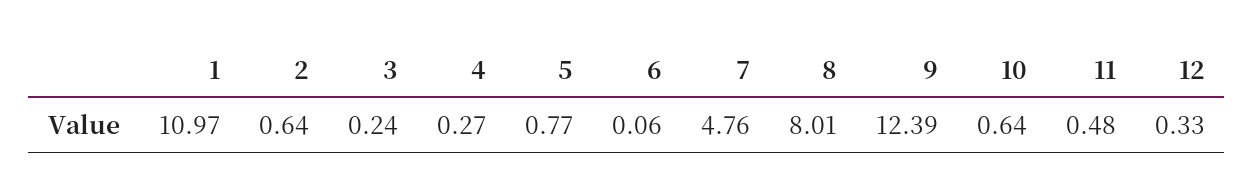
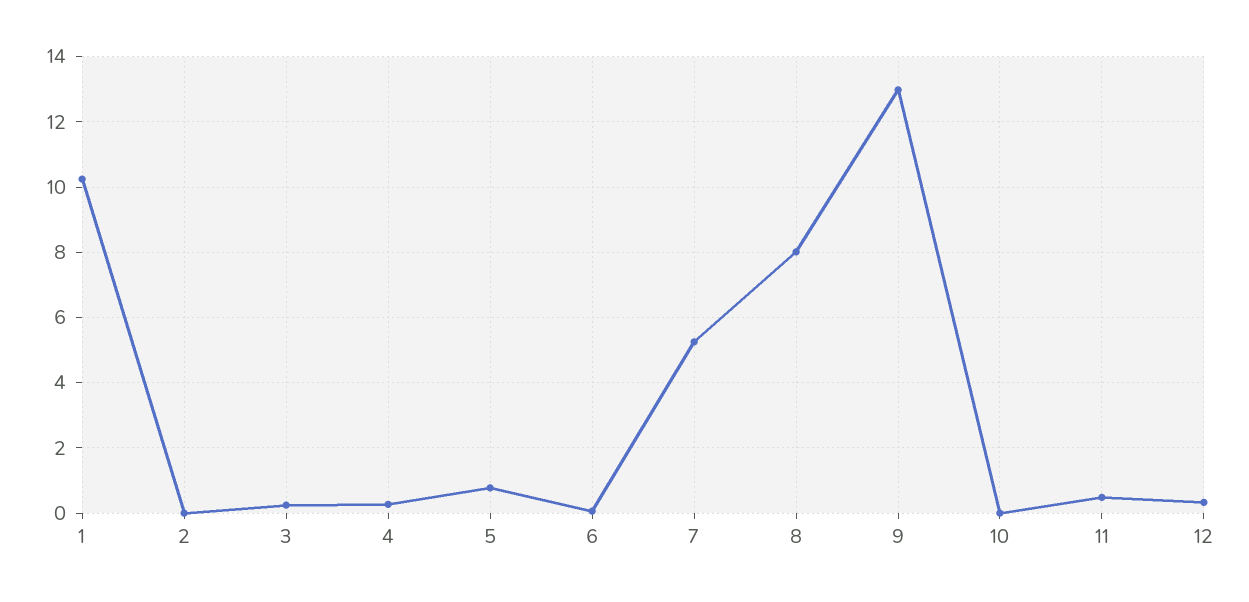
  {
-   "1": 10.97,
+   "1": 10.2,
-   "2": 0.64,
+   "2": 0,
    "3": 0.24,
    "4": 0.27,
    "5": 0.77,
    "6": 0.06,
-   "7": 4.76,
+   "7": 5.2,
    "8": 8.01,
-   "9": 12.39,
+   "9": 13,
-   "10": 0.64,
+   "10": 0,
    "11": 0.48,
    "12": 0.33
  }

